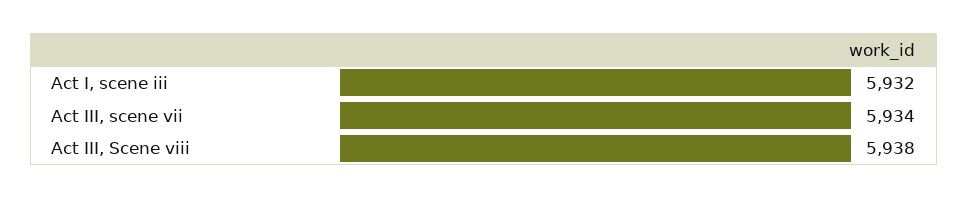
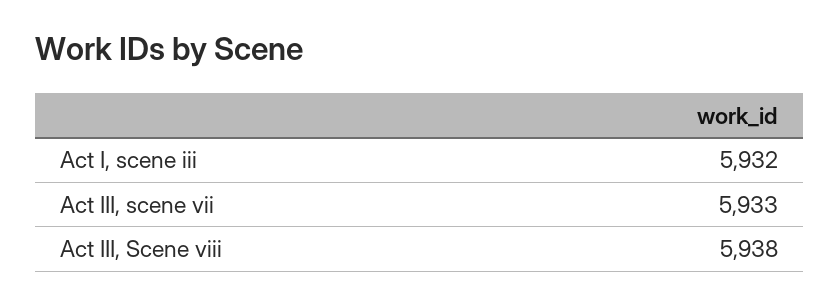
  {
    "Act I, scene iii": 5932,
-   "Act III, scene vii": 5934,
+   "Act III, scene vii": 5933,
    "Act III, Scene viii": 5938
  }

